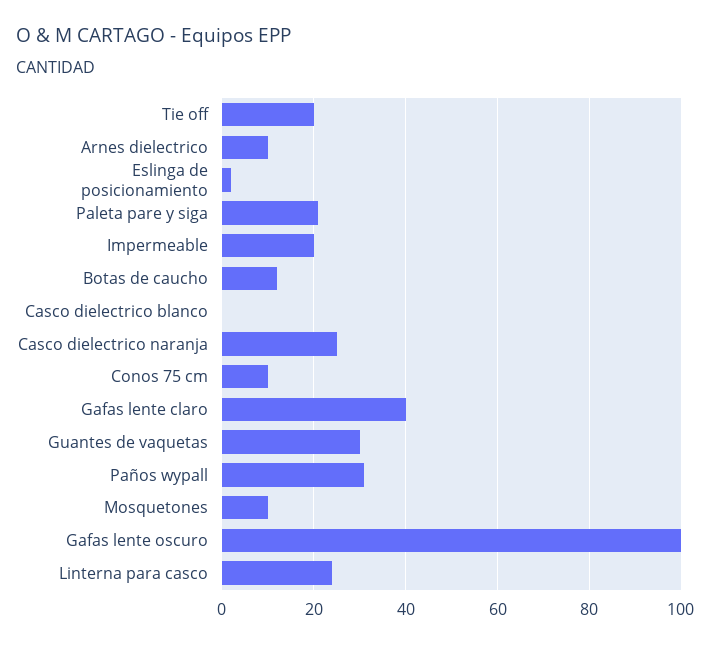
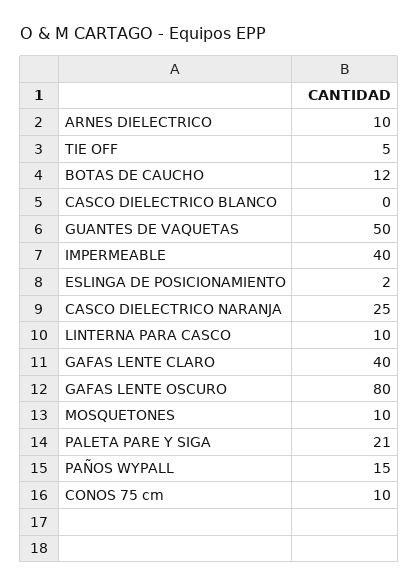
  {
-   "Tie off": 20,
+   "Tie off": 5,
    "Arnes dielectrico": 10,
    "Eslinga de posicionamiento": 2,
    "Paleta pare y siga": 21,
-   "Impermeable": 20,
+   "Impermeable": 40,
    "Botas de caucho": 12,
    "Casco dielectrico blanco": 0,
    "Casco dielectrico naranja": 25,
    "Conos 75 cm": 10,
    "Gafas lente claro": 40,
-   "Guantes de vaquetas": 30,
+   "Guantes de vaquetas": 50,
-   "Paños wypall": 30,
+   "Paños wypall": 15,
    "Mosquetones": 10,
-   "Gafas lente oscuro": 100,
+   "Gafas lente oscuro": 80,
-   "Linterna para casco": 25
+   "Linterna para casco": 10
  }

